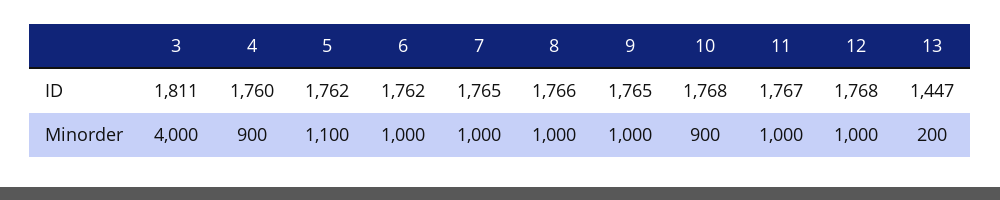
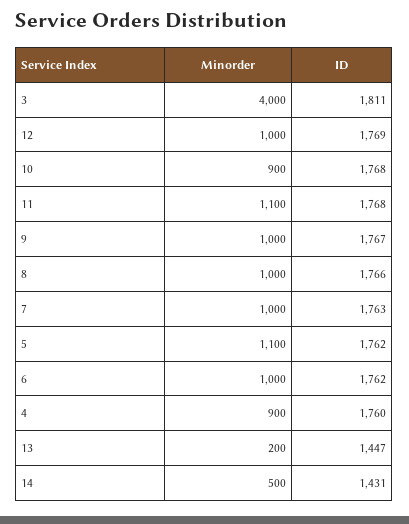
  {
    "3": {
      "ID": 1811,
      "Minorder": 4000
    },
    "4": {
      "ID": 1760,
      "Minorder": 900
    },
    "5": {
      "ID": 1762,
      "Minorder": 1100
    },
    "6": {
      "ID": 1762,
      "Minorder": 1000
    },
    "7": {
-     "ID": 1765,
+     "ID": 1763,
      "Minorder": 1000
    },
    "8": {
      "ID": 1766,
      "Minorder": 1000
    },
    "9": {
-     "ID": 1765,
+     "ID": 1767,
      "Minorder": 1000
    },
    "10": {
      "ID": 1768,
      "Minorder": 900
    },
    "11": {
-     "ID": 1767,
+     "ID": 1768,
-     "Minorder": 1000
+     "Minorder": 1100
    },
    "12": {
-     "ID": 1768,
+     "ID": 1769,
      "Minorder": 1000
    },
    "13": {
      "ID": 1447,
      "Minorder": 200
-   }
+   },
+   "14": {
+     "Minorder": 500,
+     "ID": 1431
+   }
  }

